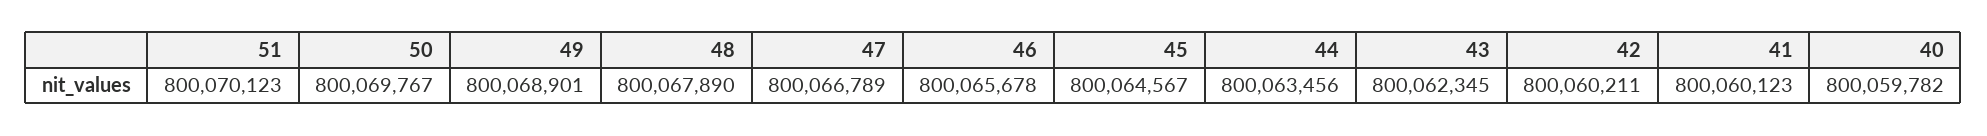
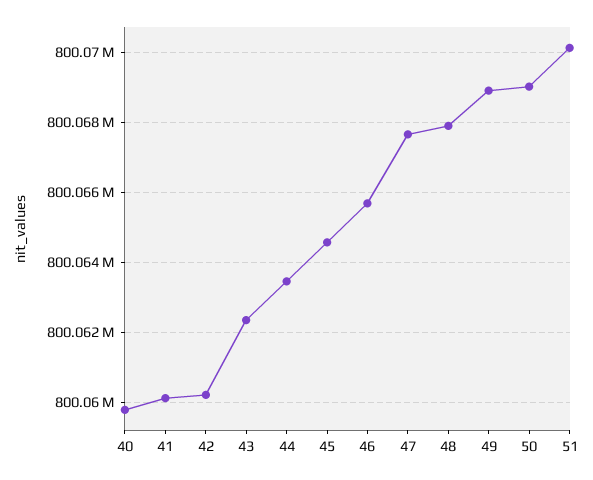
  {
    "51": 800070123,
-   "50": 800069767,
+   "50": 800069000,
    "49": 800068901,
    "48": 800067890,
-   "47": 800066789,
+   "47": 800067600,
    "46": 800065678,
    "45": 800064567,
    "44": 800063456,
    "43": 800062345,
    "42": 800060211,
    "41": 800060123,
    "40": 800059782
  }

